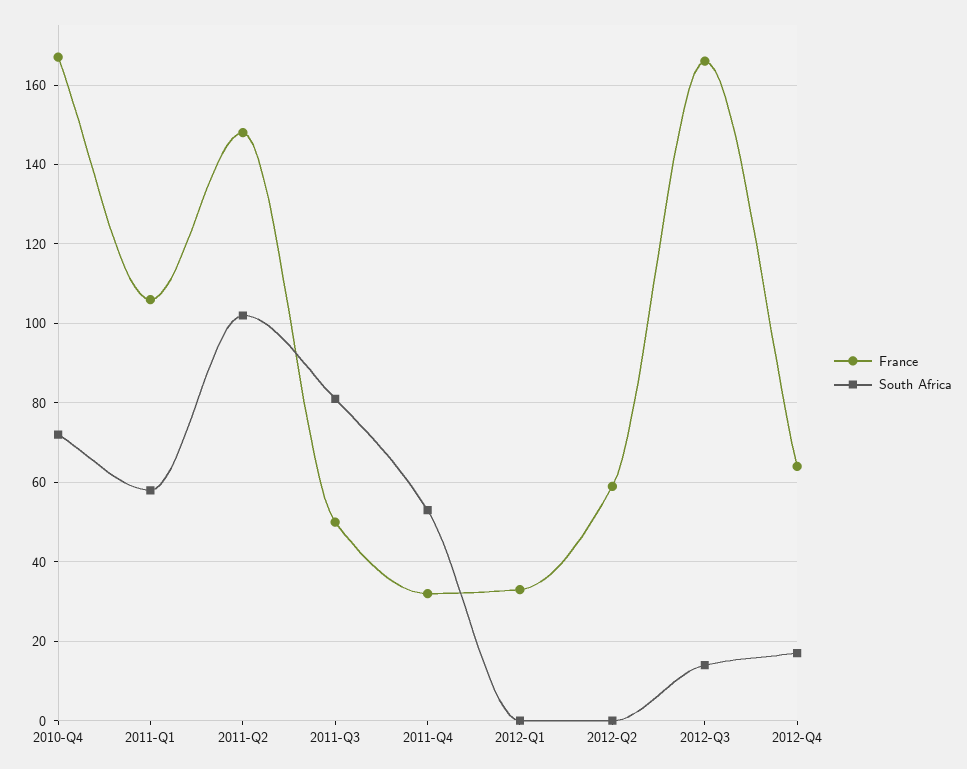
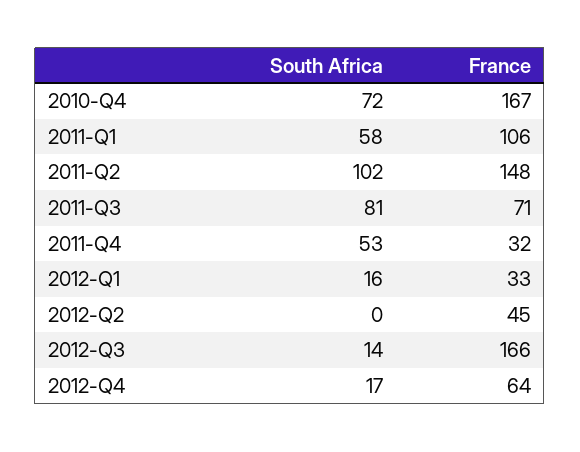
  {
    "France": {
      "2010-Q4": 167,
      "2011-Q1": 106,
      "2011-Q2": 148,
-     "2011-Q3": 50,
+     "2011-Q3": 71,
      "2011-Q4": 32,
      "2012-Q1": 33,
-     "2012-Q2": 60,
+     "2012-Q2": 45,
      "2012-Q3": 166,
      "2012-Q4": 64
    },
    "South Africa": {
      "2010-Q4": 72,
      "2011-Q1": 58,
      "2011-Q2": 102,
      "2011-Q3": 81,
      "2011-Q4": 53,
-     "2012-Q1": 0,
+     "2012-Q1": 16,
      "2012-Q2": 0,
      "2012-Q3": 14,
      "2012-Q4": 17
    }
  }

